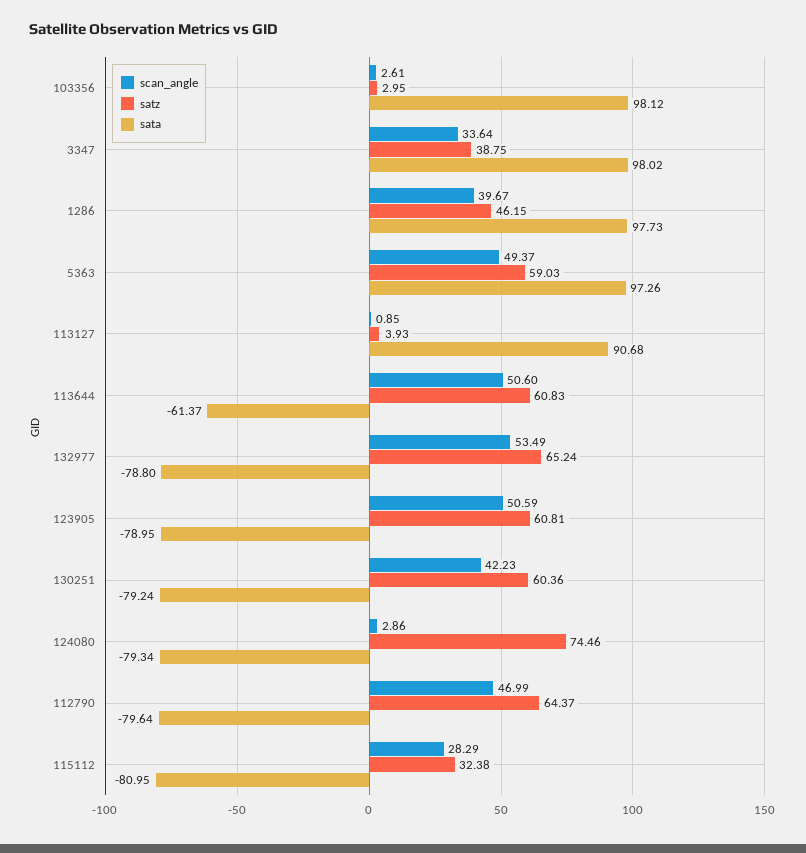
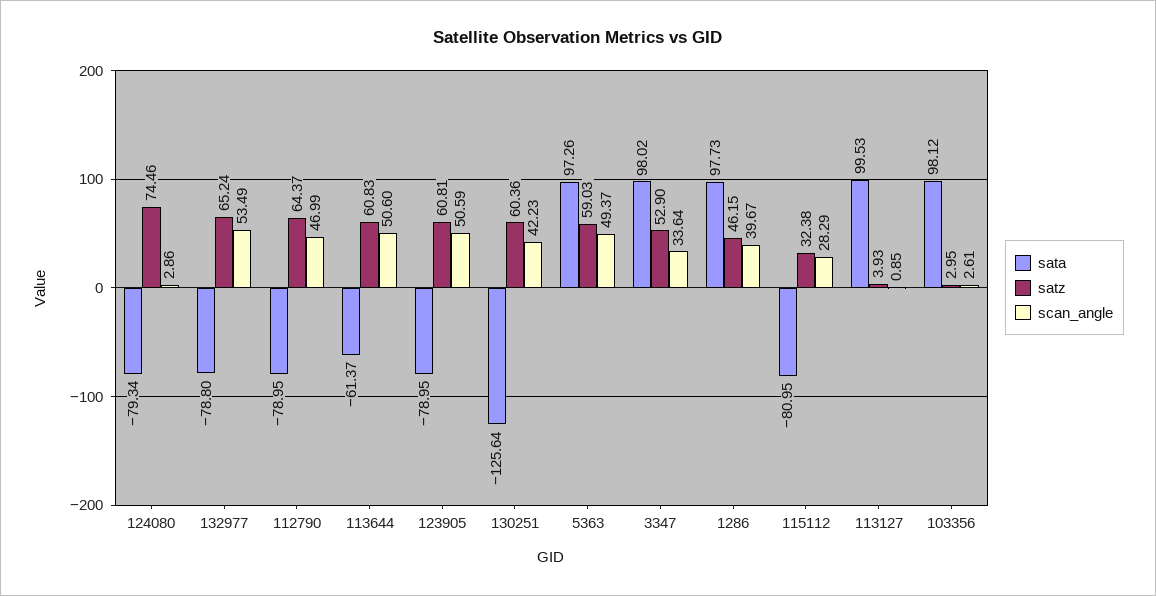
  {
    "scan_angle": {
      "103356": 2.61,
      "3347": 33.64,
      "1286": 39.67,
      "5363": 49.37,
      "113127": 0.85,
      "113644": 50.6,
      "132977": 53.49,
      "123905": 50.59,
      "130251": 42.23,
      "124080": 2.86,
      "112790": 46.99,
      "115112": 28.29
    },
    "satz": {
      "103356": 2.95,
-     "3347": 38.75,
+     "3347": 52.9,
      "1286": 46.15,
      "5363": 59.03,
      "113127": 3.93,
      "113644": 60.83,
      "132977": 65.24,
      "123905": 60.81,
      "130251": 60.36,
      "124080": 74.46,
      "112790": 64.37,
      "115112": 32.38
    },
    "sata": {
      "103356": 98.12,
      "3347": 98.02,
      "1286": 97.73,
      "5363": 97.26,
-     "113127": 90.68,
+     "113127": 99.53,
      "113644": -61.37,
      "132977": -78.8,
      "123905": -78.95,
-     "130251": -79.24,
+     "130251": -125.64,
      "124080": -79.34,
-     "112790": -79.64,
+     "112790": -78.95,
      "115112": -80.95
    }
  }

